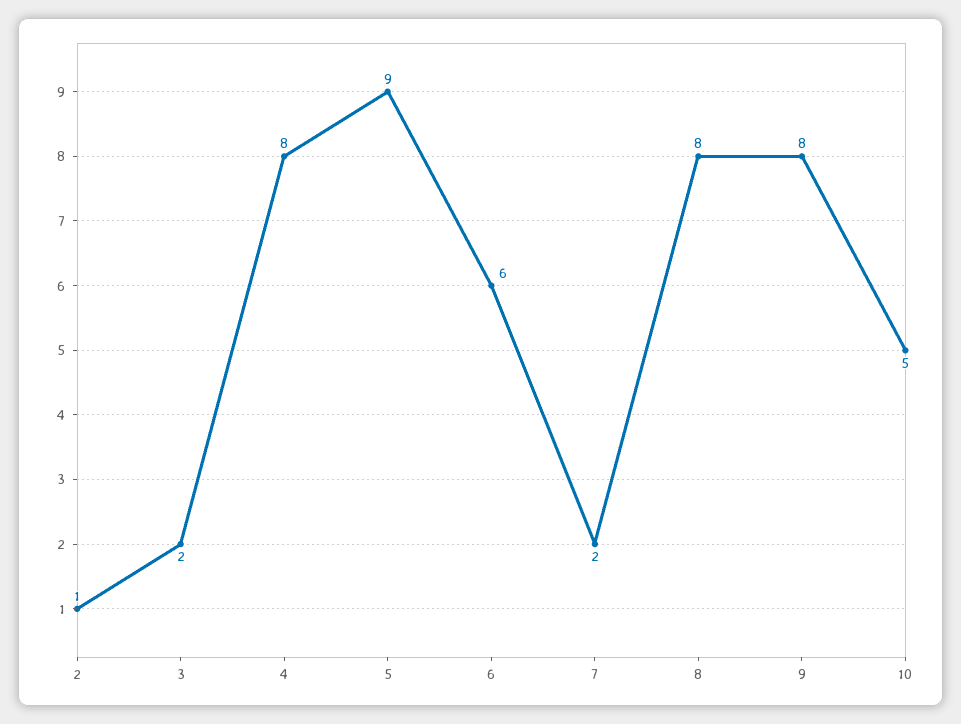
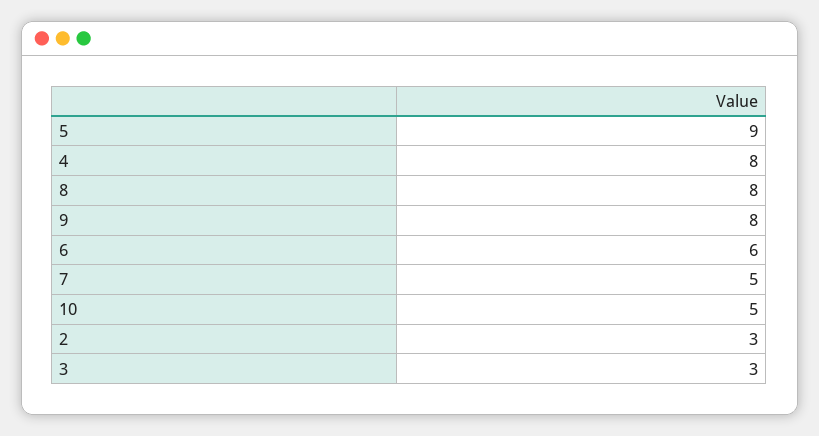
  {
-   "2": 1,
+   "2": 3,
-   "3": 2,
+   "3": 3,
    "4": 8,
    "5": 9,
    "6": 6,
-   "7": 2,
+   "7": 5,
    "8": 8,
    "9": 8,
    "10": 5
  }

